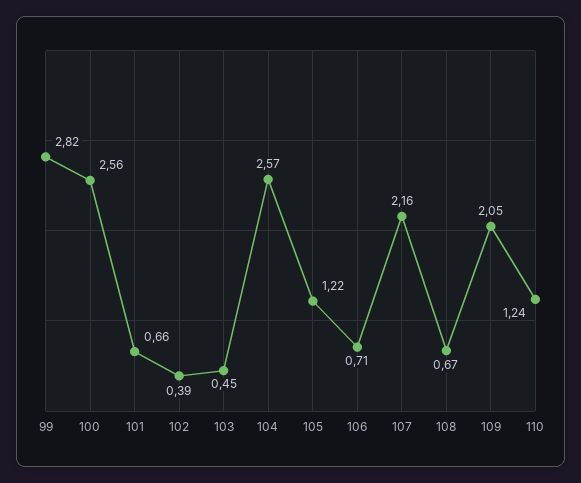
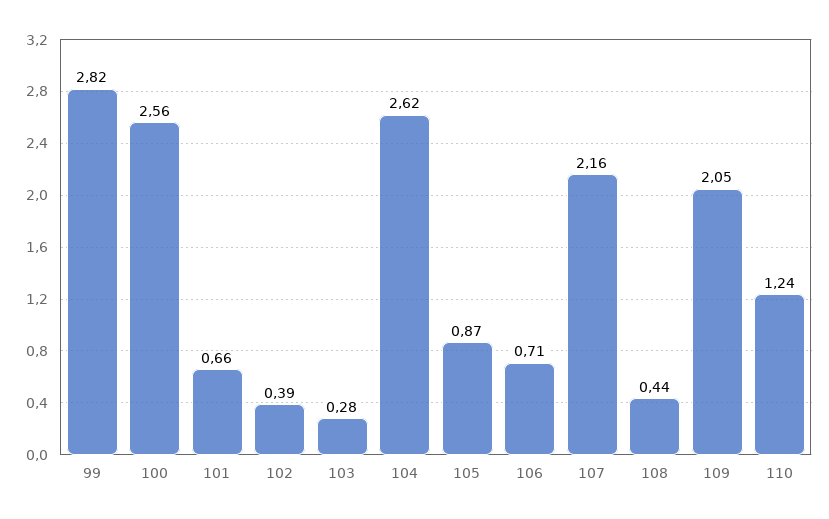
  {
    "99": 2.82,
    "100": 2.56,
    "101": 0.66,
    "102": 0.39,
-   "103": 0.45,
+   "103": 0.28,
-   "104": 2.57,
+   "104": 2.62,
-   "105": 1.22,
+   "105": 0.87,
    "106": 0.71,
    "107": 2.16,
-   "108": 0.67,
+   "108": 0.44,
    "109": 2.05,
    "110": 1.24
  }

